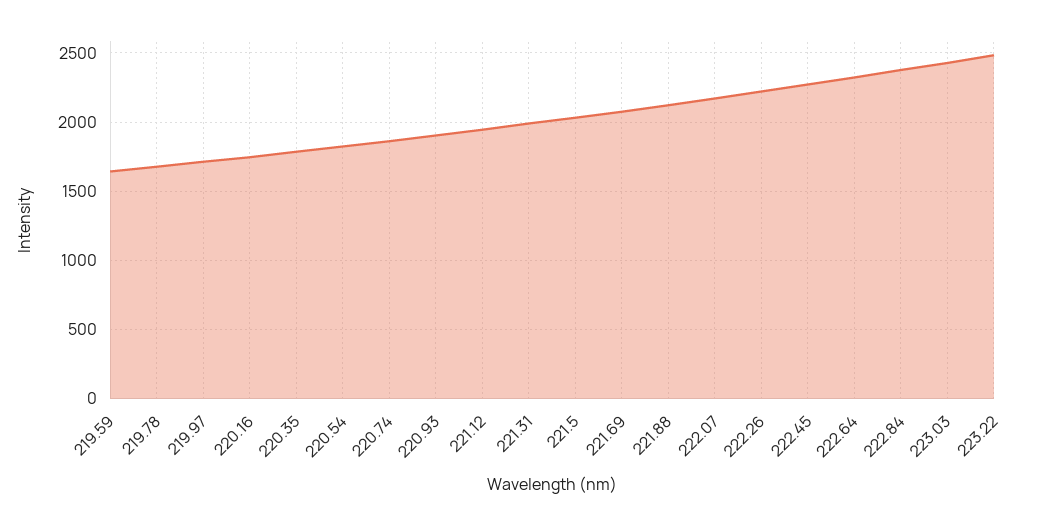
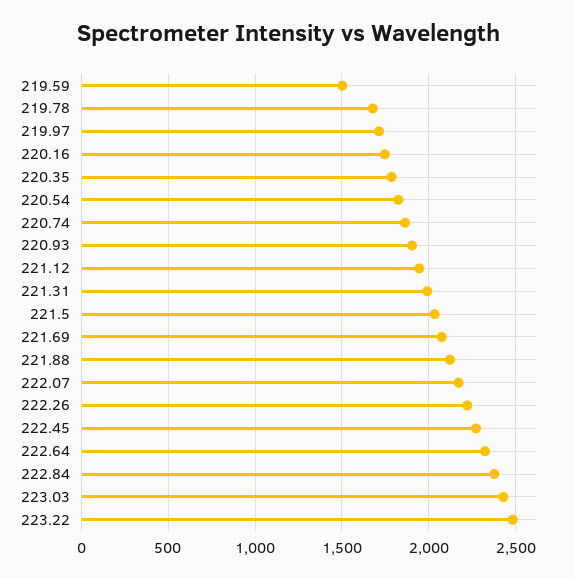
  {
-   "219.59": 1650,
+   "219.59": 1500,
    "219.78": 1700,
    "219.97": 1700,
    "220.16": 1750,
    "220.35": 1800,
    "220.54": 1800,
    "220.74": 1850,
    "220.93": 1900,
    "221.12": 1950,
    "221.31": 2000,
    "221.5": 2050,
    "221.69": 2100,
    "221.88": 2100,
    "222.07": 2150,
    "222.26": 2200,
    "222.45": 2250,
    "222.64": 2300,
    "222.84": 2400,
    "223.03": 2450,
    "223.22": 2500
  }

